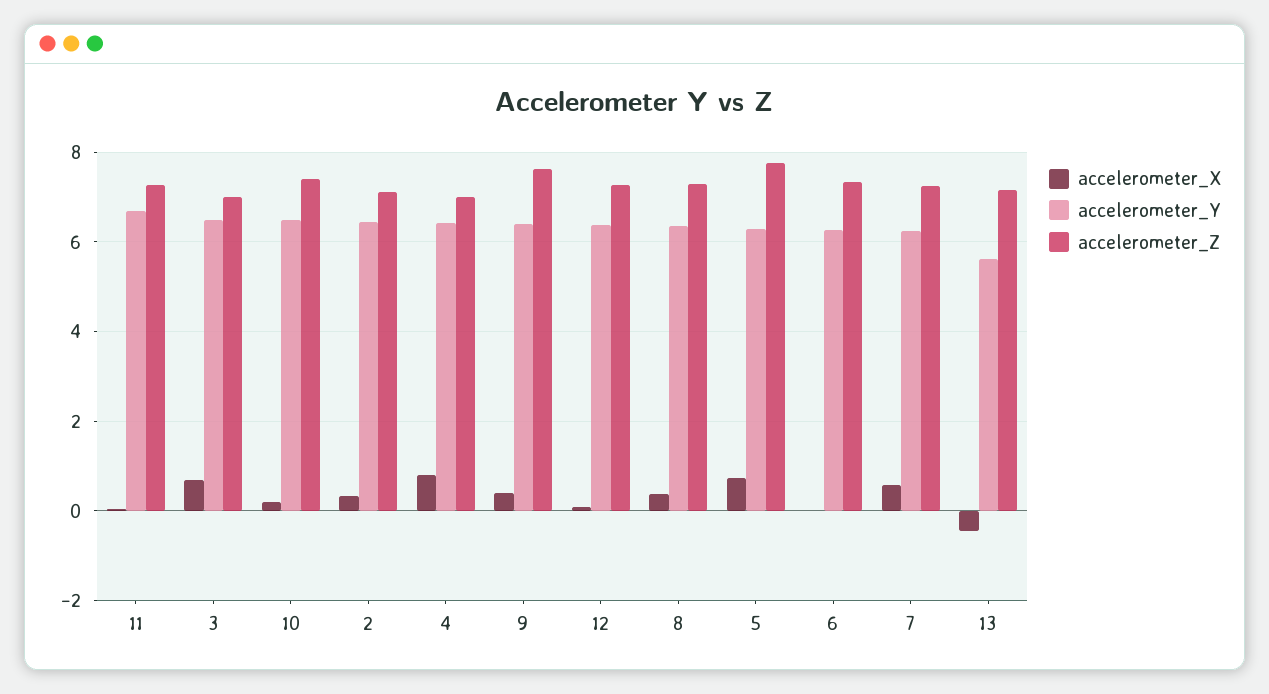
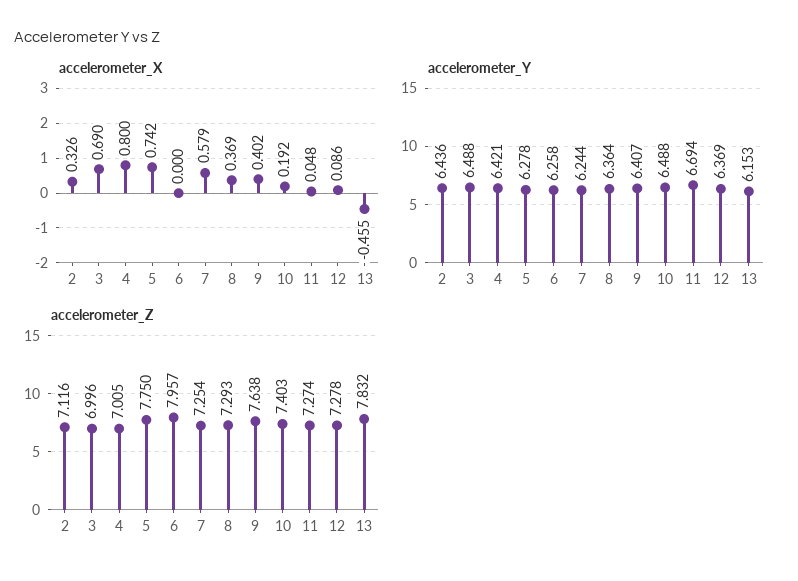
  {
    "accelerometer_X": {
      "11": 0.048,
      "3": 0.69,
      "10": 0.192,
      "2": 0.326,
      "4": 0.8,
      "9": 0.402,
      "12": 0.086,
      "8": 0.369,
      "5": 0.742,
      "6": 0,
      "7": 0.579,
      "13": -0.455
    },
    "accelerometer_Y": {
      "11": 6.694,
      "3": 6.488,
      "10": 6.488,
      "2": 6.436,
      "4": 6.421,
      "9": 6.407,
      "12": 6.369,
      "8": 6.364,
      "5": 6.278,
      "6": 6.258,
      "7": 6.244,
-     "13": 5.6
+     "13": 6.153
    },
    "accelerometer_Z": {
      "11": 7.274,
      "3": 6.996,
      "10": 7.403,
      "2": 7.116,
      "4": 7.005,
      "9": 7.638,
      "12": 7.278,
      "8": 7.293,
      "5": 7.75,
-     "6": 7.4,
+     "6": 7.957,
      "7": 7.254,
-     "13": 7.2
+     "13": 7.832
    }
  }

